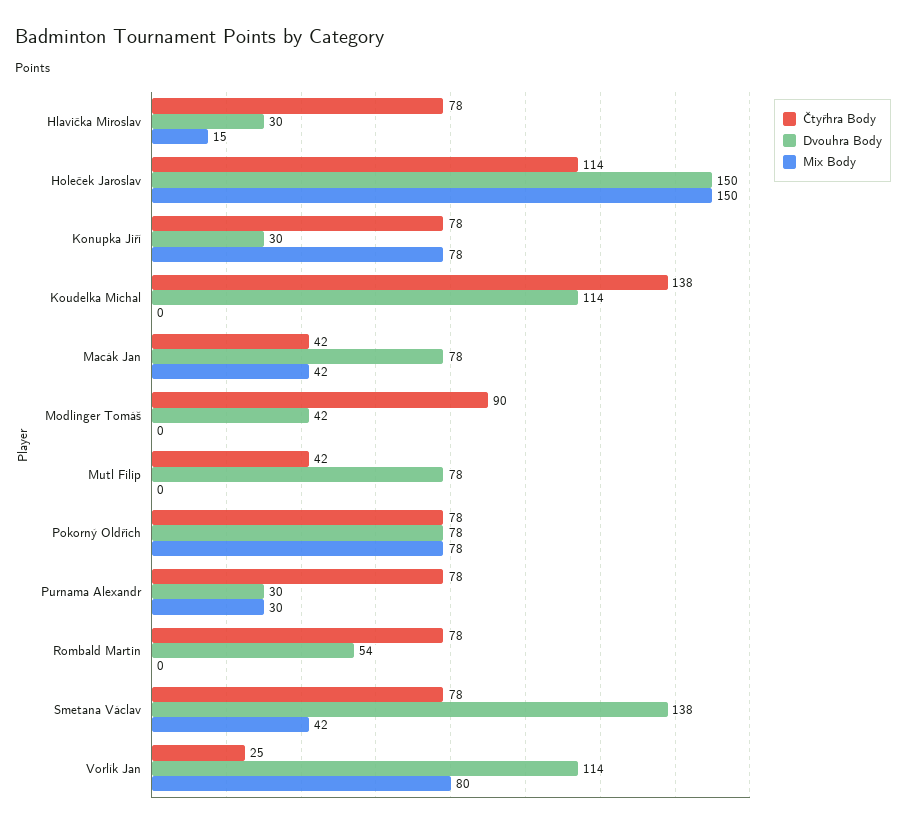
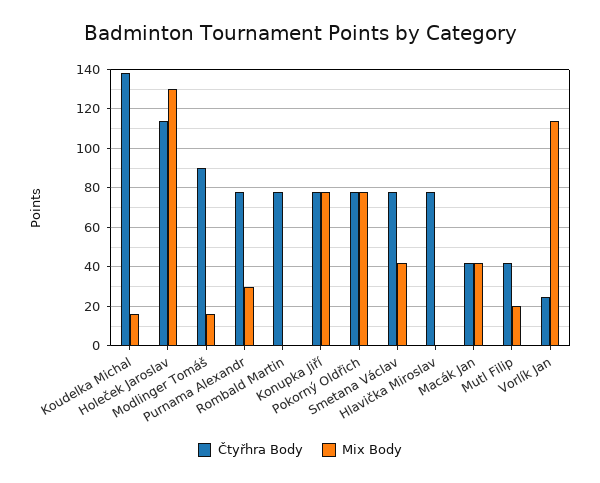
  {
    "Čtyřhra Body": {
      "Hlavička Miroslav": 78,
      "Holeček Jaroslav": 114,
      "Konupka Jiří": 78,
      "Koudelka Michal": 138,
      "Macák Jan": 42,
      "Modlinger Tomáš": 90,
      "Mutl Filip": 42,
      "Pokorný Oldřich": 78,
      "Purnama Alexandr": 78,
      "Rombald Martin": 78,
      "Smetana Václav": 78,
      "Vorlík Jan": 25
    },
-   "Dvouhra Body": {
-     "Hlavička Miroslav": 30,
-     "Holeček Jaroslav": 150,
-     "Konupka Jiří": 30,
-     "Koudelka Michal": 114,
-     "Macák Jan": 78,
-     "Modlinger Tomáš": 42,
-     "Mutl Filip": 78,
-     "Pokorný Oldřich": 78,
-     "Purnama Alexandr": 30,
-     "Rombald Martin": 54,
-     "Smetana Václav": 138,
-     "Vorlík Jan": 114
-   },
    "Mix Body": {
-     "Hlavička Miroslav": 15,
+     "Hlavička Miroslav": 0,
-     "Holeček Jaroslav": 150,
+     "Holeček Jaroslav": 130,
      "Konupka Jiří": 78,
-     "Koudelka Michal": 0,
+     "Koudelka Michal": 15,
      "Macák Jan": 42,
-     "Modlinger Tomáš": 0,
+     "Modlinger Tomáš": 15,
-     "Mutl Filip": 0,
+     "Mutl Filip": 20,
      "Pokorný Oldřich": 78,
      "Purnama Alexandr": 30,
      "Rombald Martin": 0,
      "Smetana Václav": 42,
-     "Vorlík Jan": 80
+     "Vorlík Jan": 115
    }
  }

